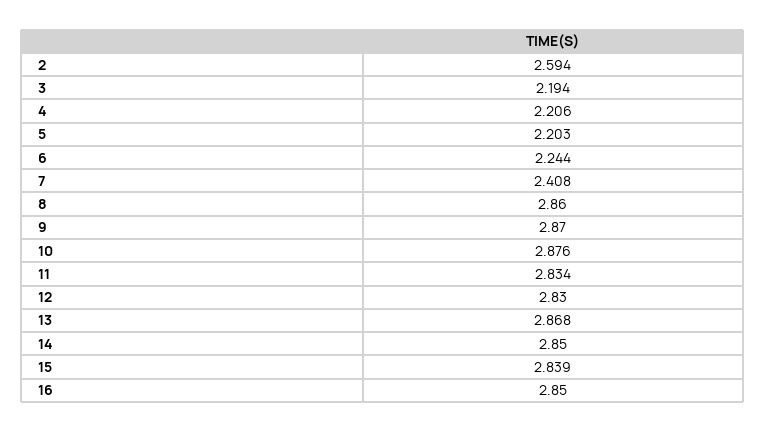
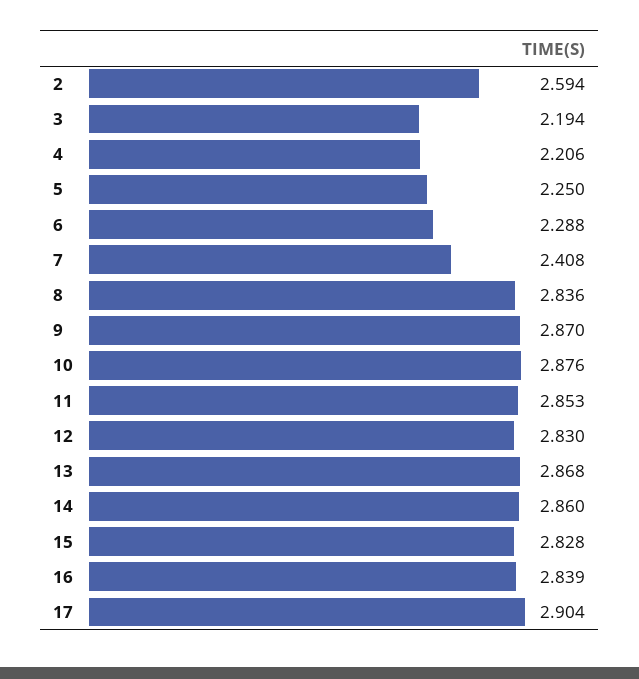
  {
    "2": 2.594,
    "3": 2.194,
    "4": 2.206,
-   "5": 2.203,
+   "5": 2.25,
-   "6": 2.244,
+   "6": 2.288,
    "7": 2.408,
-   "8": 2.86,
+   "8": 2.836,
    "9": 2.87,
    "10": 2.876,
-   "11": 2.834,
+   "11": 2.853,
    "12": 2.83,
    "13": 2.868,
-   "14": 2.85,
+   "14": 2.86,
-   "15": 2.839,
+   "15": 2.828,
-   "16": 2.85
+   "16": 2.839,
+   "17": 2.904
  }

